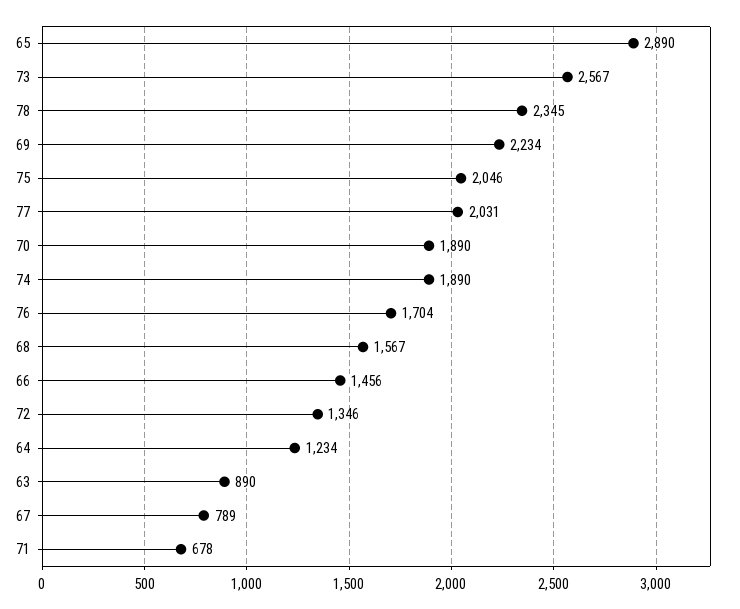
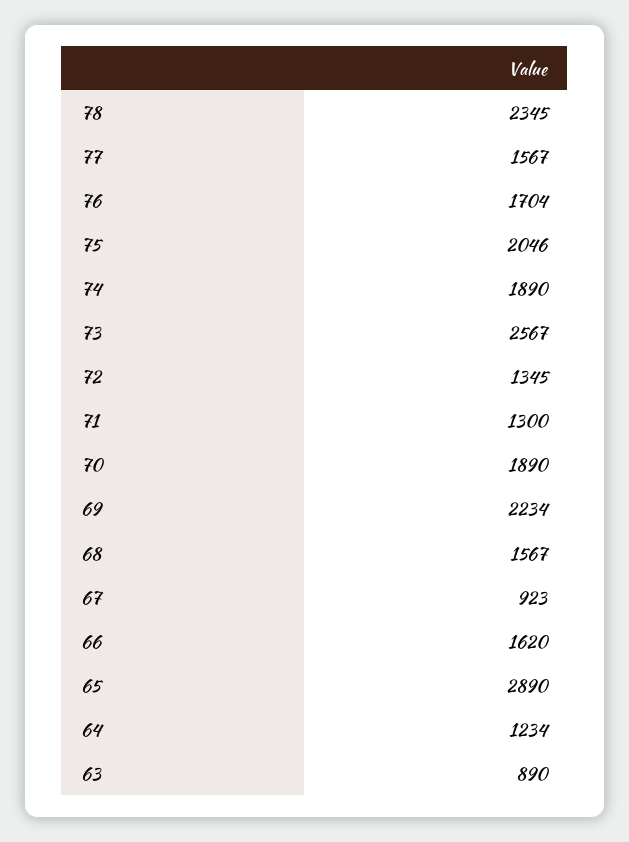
  {
    "65": 2890,
    "73": 2567,
    "78": 2345,
    "69": 2234,
    "75": 2046,
-   "77": 2031,
+   "77": 1567,
    "70": 1890,
    "74": 1890,
    "76": 1704,
    "68": 1567,
-   "66": 1456,
+   "66": 1620,
-   "72": 1346,
+   "72": 1345,
    "64": 1234,
    "63": 890,
-   "67": 789,
+   "67": 923,
-   "71": 678
+   "71": 1300
  }

